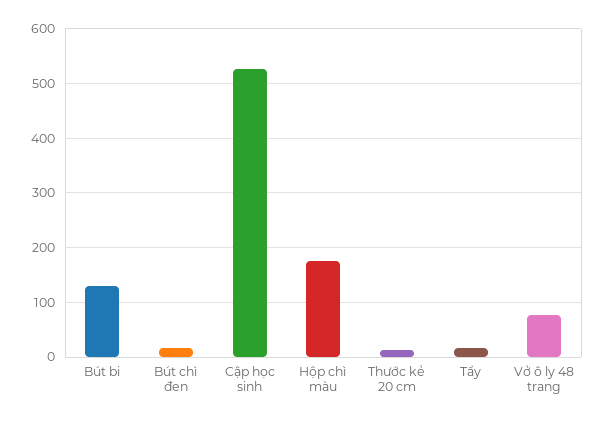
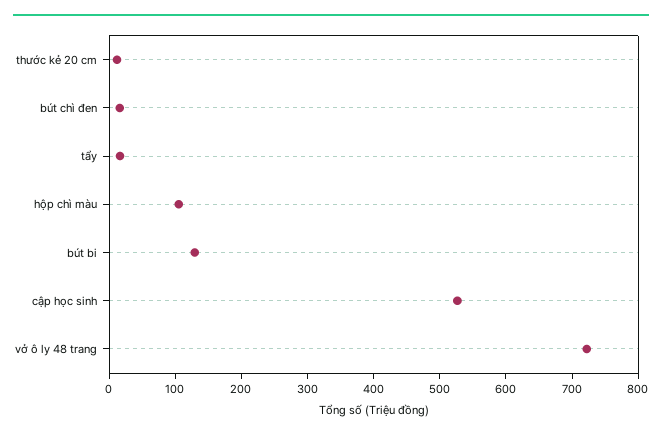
  {
    "Bút bi": 120,
    "Bút chì đen": 20,
    "Cập học sinh": 520,
-   "Hộp chì màu": 180,
+   "Hộp chì màu": 100,
    "Thước kẻ 20 cm": 20,
    "Tẩy": 20,
-   "Vở ô ly 48 trang": 80
+   "Vở ô ly 48 trang": 720
  }

